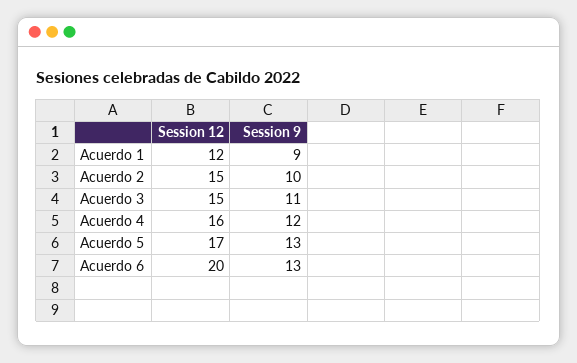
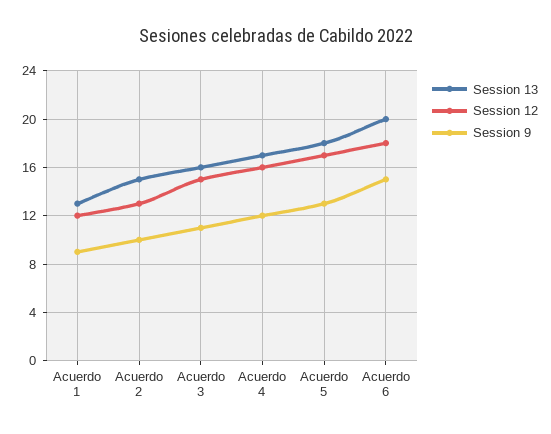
  {
    "Session 12": {
      "Acuerdo 1": 12,
-     "Acuerdo 2": 15,
+     "Acuerdo 2": 13,
      "Acuerdo 3": 15,
      "Acuerdo 4": 16,
      "Acuerdo 5": 17,
-     "Acuerdo 6": 20
+     "Acuerdo 6": 18
    },
    "Session 9": {
      "Acuerdo 1": 9,
      "Acuerdo 2": 10,
      "Acuerdo 3": 11,
      "Acuerdo 4": 12,
      "Acuerdo 5": 13,
-     "Acuerdo 6": 13
+     "Acuerdo 6": 15
-   }
+   },
+   "Session 13": {
+     "Acuerdo 1": 13,
+     "Acuerdo 2": 15,
+     "Acuerdo 3": 16,
+     "Acuerdo 4": 17,
+     "Acuerdo 5": 18,
+     "Acuerdo 6": 20
+   }
  }

